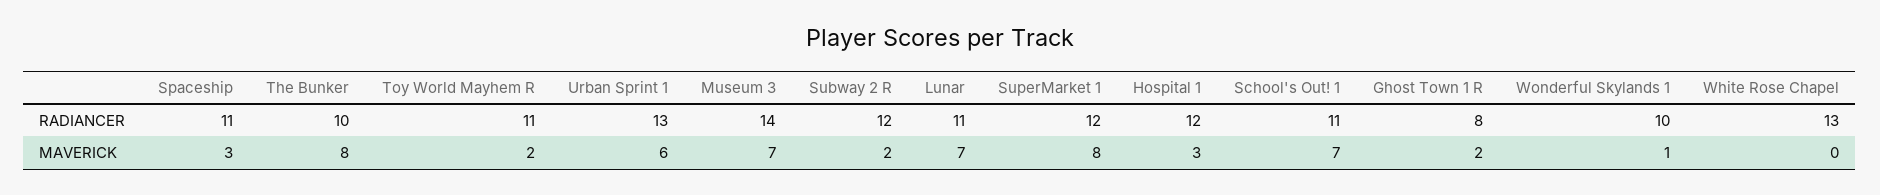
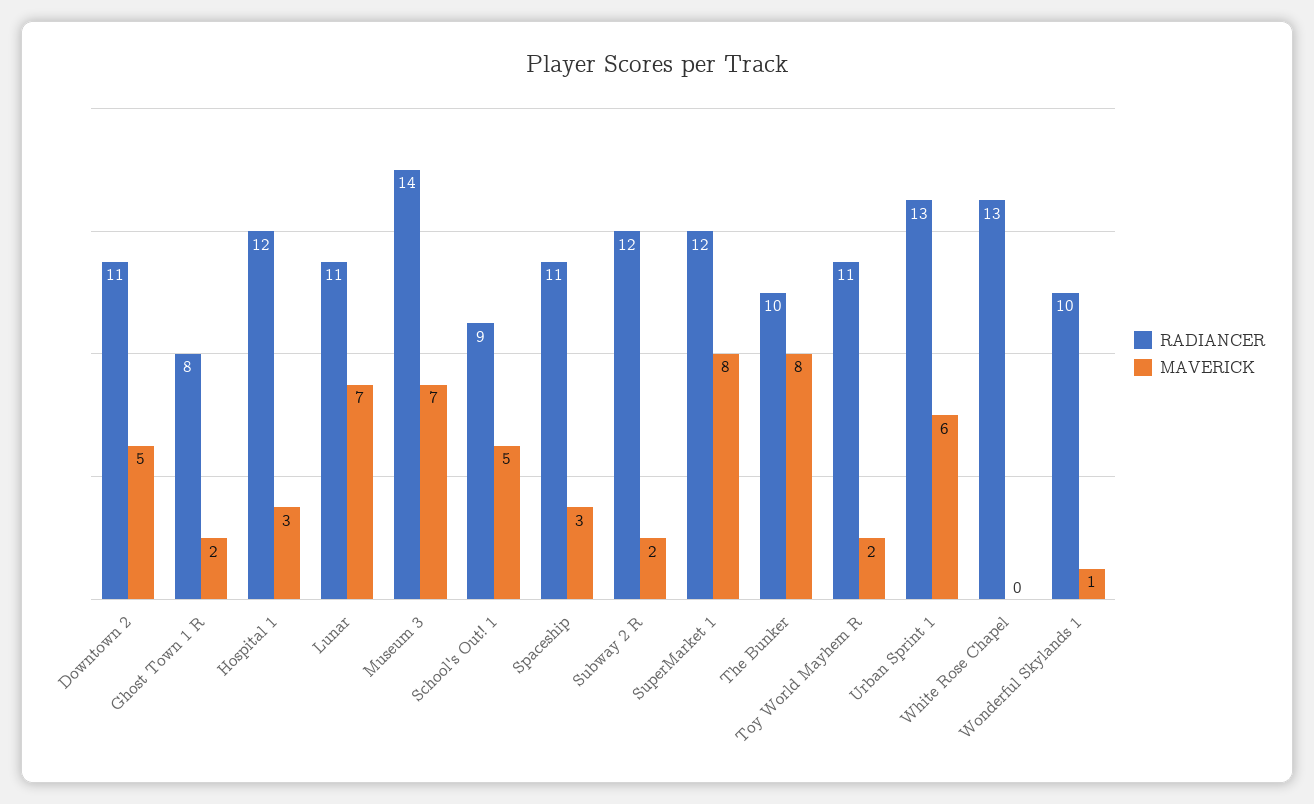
  {
    "RADIANCER": {
      "Spaceship": 11,
      "The Bunker": 10,
      "Toy World Mayhem R": 11,
      "Urban Sprint 1": 13,
      "Museum 3": 14,
      "Subway 2 R": 12,
      "Lunar": 11,
      "SuperMarket 1": 12,
      "Hospital 1": 12,
-     "School's Out! 1": 11,
+     "School's Out! 1": 9,
      "Ghost Town 1 R": 8,
      "Wonderful Skylands 1": 10,
-     "White Rose Chapel": 13
+     "White Rose Chapel": 13,
+     "Downtown 2": 11
    },
    "MAVERICK": {
      "Spaceship": 3,
      "The Bunker": 8,
      "Toy World Mayhem R": 2,
      "Urban Sprint 1": 6,
      "Museum 3": 7,
      "Subway 2 R": 2,
      "Lunar": 7,
      "SuperMarket 1": 8,
      "Hospital 1": 3,
-     "School's Out! 1": 7,
+     "School's Out! 1": 5,
      "Ghost Town 1 R": 2,
      "Wonderful Skylands 1": 1,
-     "White Rose Chapel": 0
+     "White Rose Chapel": 0,
+     "Downtown 2": 5
    }
  }

